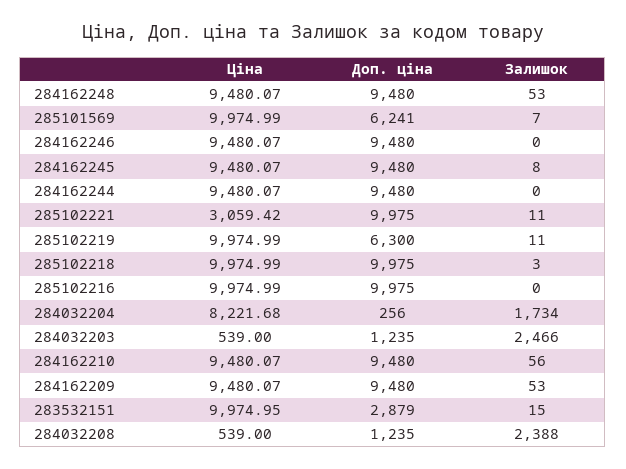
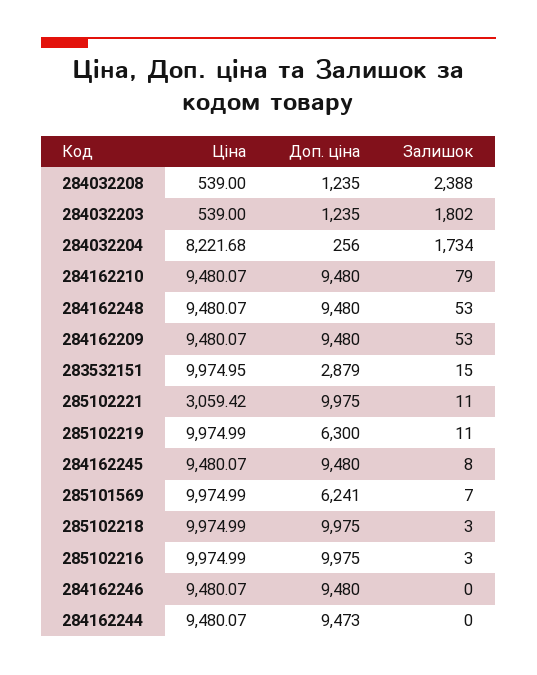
  {
    "Ціна": {
      "284162248": 9480.07,
      "285101569": 9974.99,
      "284162246": 9480.07,
      "284162245": 9480.07,
      "284162244": 9480.07,
      "285102221": 3059.42,
      "285102219": 9974.99,
      "285102218": 9974.99,
      "285102216": 9974.99,
      "284032204": 8221.68,
      "284032203": 539,
      "284162210": 9480.07,
      "284162209": 9480.07,
      "283532151": 9974.95,
      "284032208": 539
    },
    "Доп. ціна": {
      "284162248": 9480,
      "285101569": 6241,
      "284162246": 9480,
      "284162245": 9480,
-     "284162244": 9480,
+     "284162244": 9473,
      "285102221": 9975,
      "285102219": 6300,
      "285102218": 9975,
      "285102216": 9975,
      "284032204": 256,
      "284032203": 1235,
      "284162210": 9480,
      "284162209": 9480,
      "283532151": 2879,
      "284032208": 1235
    },
    "Залишок": {
      "284162248": 53,
      "285101569": 7,
      "284162246": 0,
      "284162245": 8,
      "284162244": 0,
      "285102221": 11,
      "285102219": 11,
      "285102218": 3,
-     "285102216": 0,
+     "285102216": 3,
      "284032204": 1734,
-     "284032203": 2466,
+     "284032203": 1802,
-     "284162210": 56,
+     "284162210": 79,
      "284162209": 53,
      "283532151": 15,
      "284032208": 2388
    }
  }

